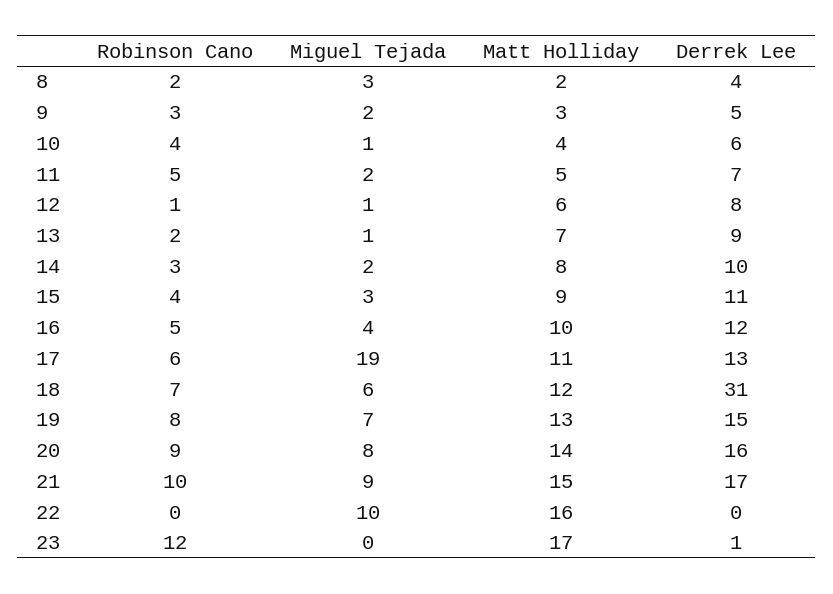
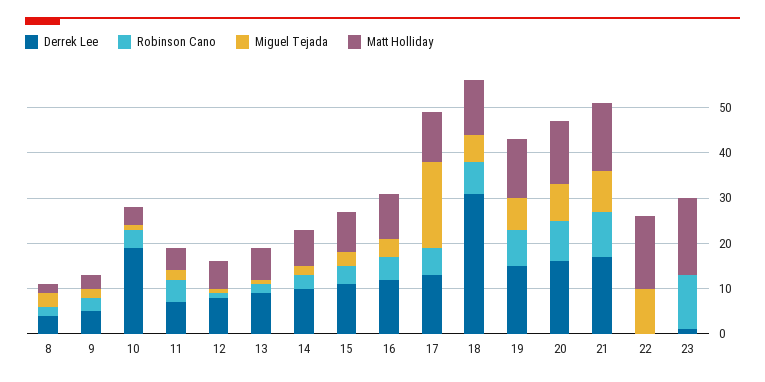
  {
    "Robinson Cano": {
      "8": 2,
      "9": 3,
      "10": 4,
      "11": 5,
      "12": 1,
      "13": 2,
      "14": 3,
      "15": 4,
      "16": 5,
      "17": 6,
      "18": 7,
      "19": 8,
      "20": 9,
      "21": 10,
      "22": 0,
      "23": 12
    },
    "Miguel Tejada": {
      "8": 3,
      "9": 2,
      "10": 1,
      "11": 2,
      "12": 1,
      "13": 1,
      "14": 2,
      "15": 3,
      "16": 4,
      "17": 19,
      "18": 6,
      "19": 7,
      "20": 8,
      "21": 9,
      "22": 10,
      "23": 0
    },
    "Matt Holliday": {
      "8": 2,
      "9": 3,
      "10": 4,
      "11": 5,
      "12": 6,
      "13": 7,
      "14": 8,
      "15": 9,
      "16": 10,
      "17": 11,
      "18": 12,
      "19": 13,
      "20": 14,
      "21": 15,
      "22": 16,
      "23": 17
    },
    "Derrek Lee": {
      "8": 4,
      "9": 5,
-     "10": 6,
+     "10": 20,
      "11": 7,
      "12": 8,
      "13": 9,
      "14": 10,
      "15": 11,
      "16": 12,
      "17": 13,
      "18": 31,
      "19": 15,
      "20": 16,
      "21": 17,
      "22": 0,
      "23": 1
    }
  }

